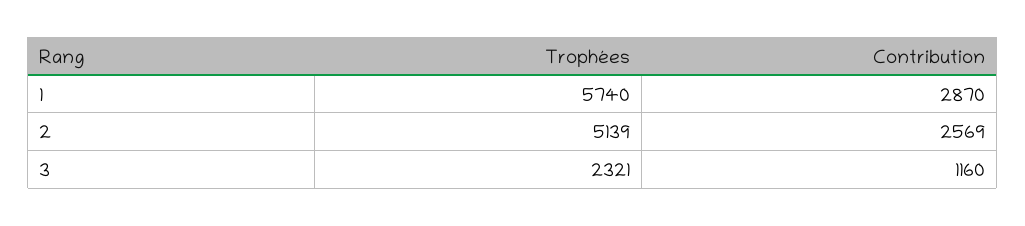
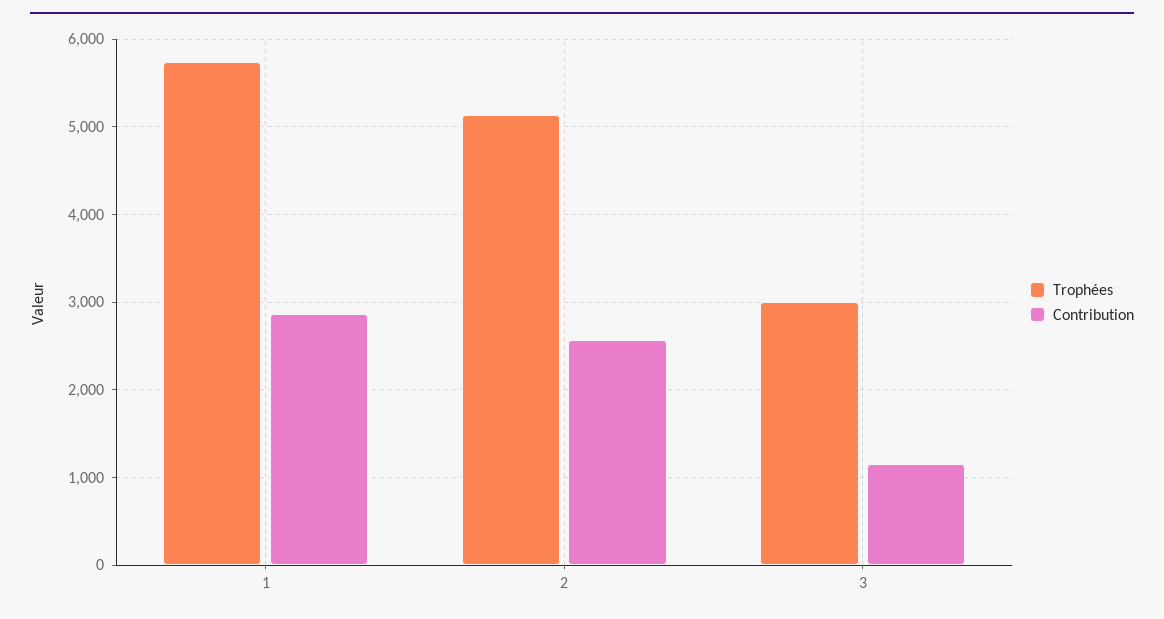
  {
    "Trophées": {
      "1": 5740,
      "2": 5139,
-     "3": 2321
+     "3": 3000
    },
    "Contribution": {
      "1": 2870,
      "2": 2569,
      "3": 1160
    }
  }

